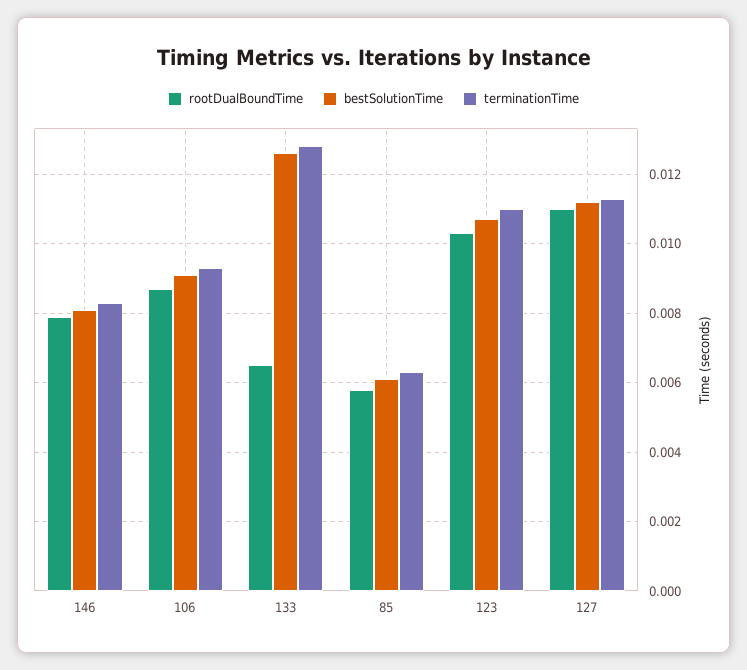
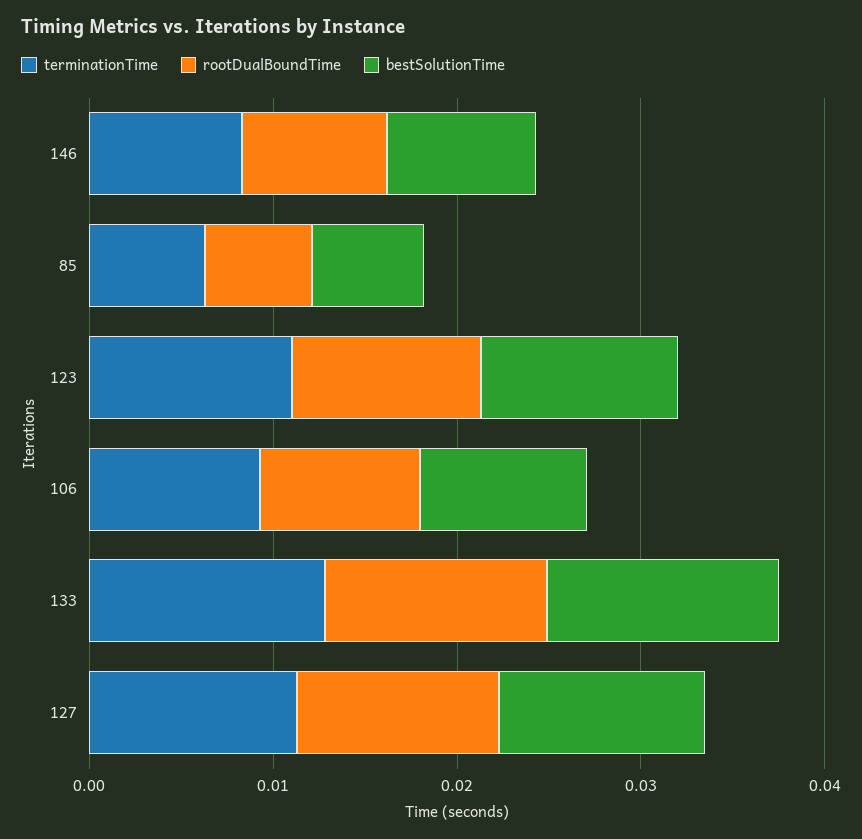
  {
    "rootDualBoundTime": {
      "146": 0.008,
      "106": 0.0085,
-     "133": 0.0065,
+     "133": 0.012,
      "85": 0.006,
      "123": 0.0105,
      "127": 0.011
    },
    "bestSolutionTime": {
      "146": 0.008,
      "106": 0.009,
      "133": 0.0125,
      "85": 0.006,
      "123": 0.0105,
      "127": 0.011
    },
    "terminationTime": {
      "146": 0.0085,
      "106": 0.0095,
      "133": 0.013,
      "85": 0.0065,
      "123": 0.011,
      "127": 0.0115
    }
  }

